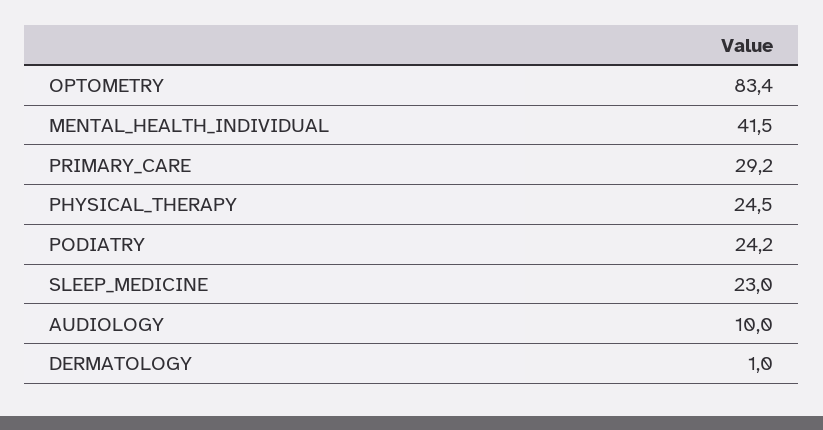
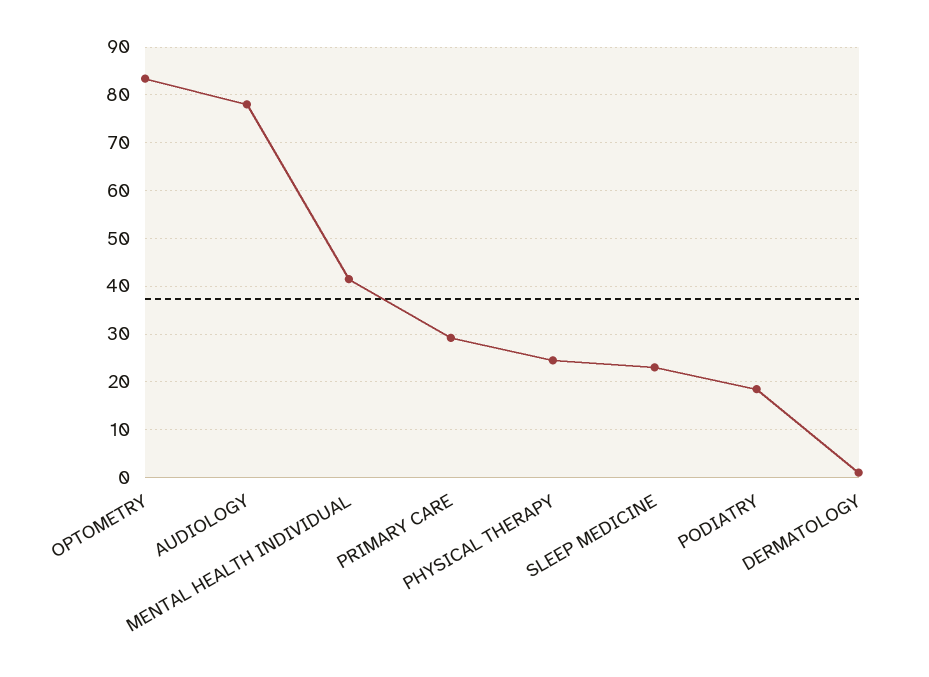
  {
    "OPTOMETRY": 83.4,
    "MENTAL_HEALTH_INDIVIDUAL": 41.5,
    "PRIMARY_CARE": 29.2,
    "PHYSICAL_THERAPY": 24.5,
-   "PODIATRY": 24.2,
+   "PODIATRY": 18,
    "SLEEP_MEDICINE": 23,
-   "AUDIOLOGY": 10,
+   "AUDIOLOGY": 78,
    "DERMATOLOGY": 1
  }

